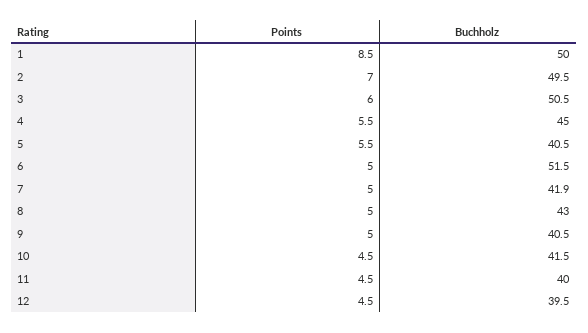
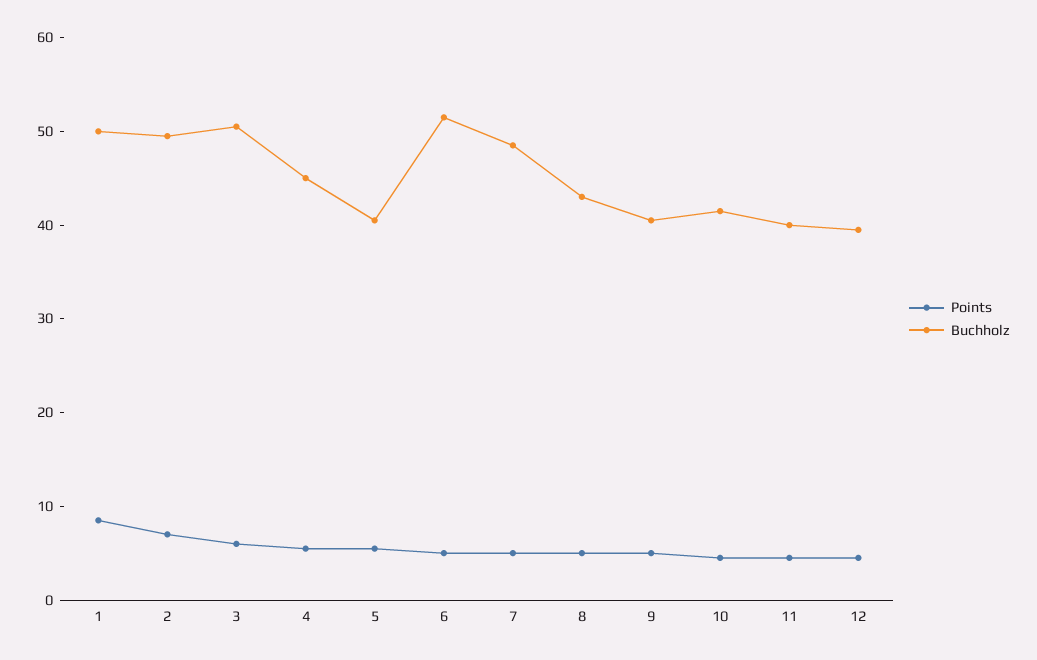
  {
    "Points": {
      "1": 8.5,
      "2": 7,
      "3": 6,
      "4": 5.5,
      "5": 5.5,
      "6": 5,
      "7": 5,
      "8": 5,
      "9": 5,
      "10": 4.5,
      "11": 4.5,
      "12": 4.5
    },
    "Buchholz": {
      "1": 50,
      "2": 49.5,
      "3": 50.5,
      "4": 45,
      "5": 40.5,
      "6": 51.5,
-     "7": 41.9,
+     "7": 48,
      "8": 43,
      "9": 40.5,
      "10": 41.5,
      "11": 40,
      "12": 39.5
    }
  }

